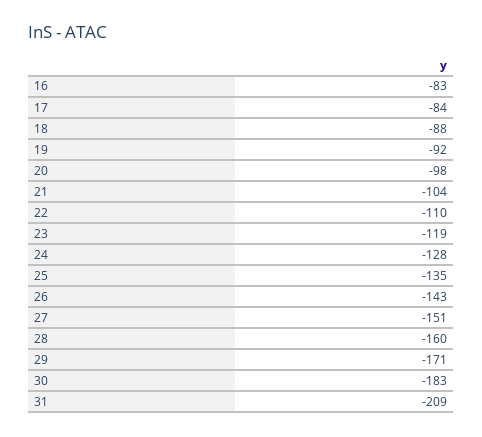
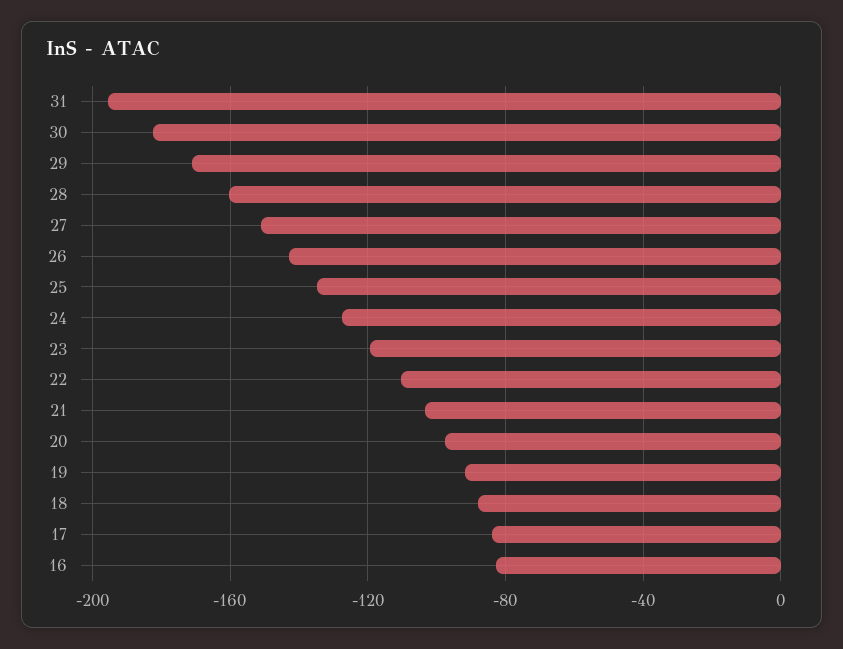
  {
    "16": -83,
    "17": -84,
    "18": -88,
    "19": -92,
    "20": -98,
    "21": -104,
    "22": -110,
    "23": -119,
    "24": -128,
    "25": -135,
    "26": -143,
    "27": -151,
    "28": -160,
    "29": -171,
    "30": -183,
-   "31": -209
+   "31": -195
  }

